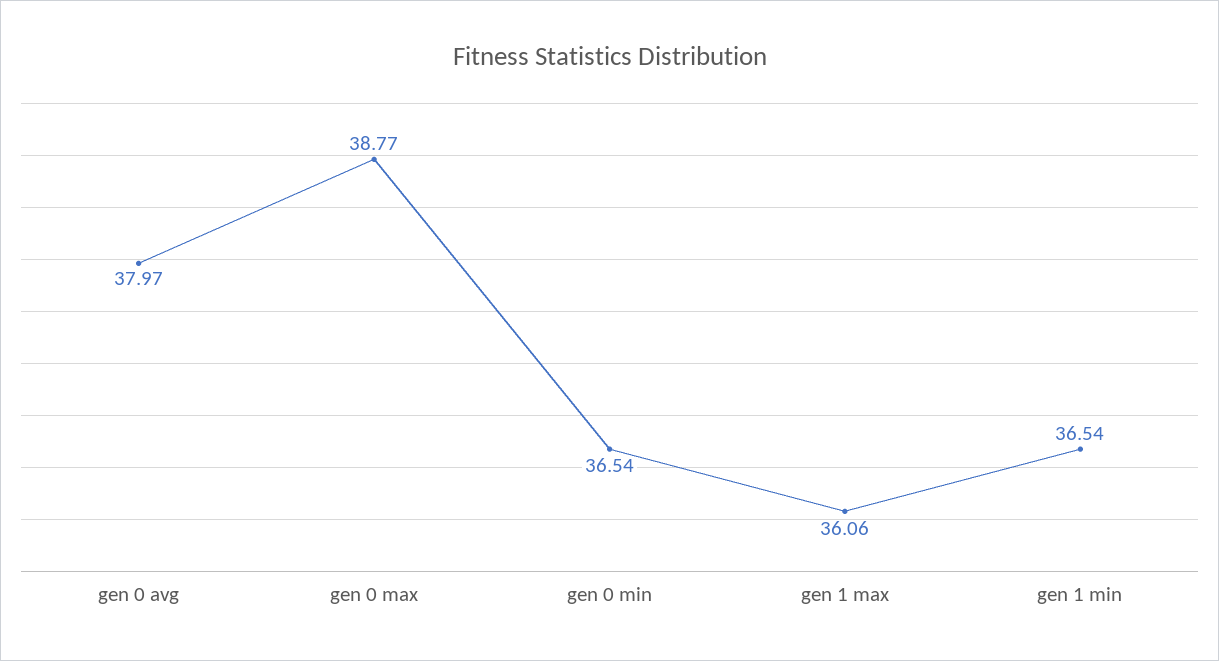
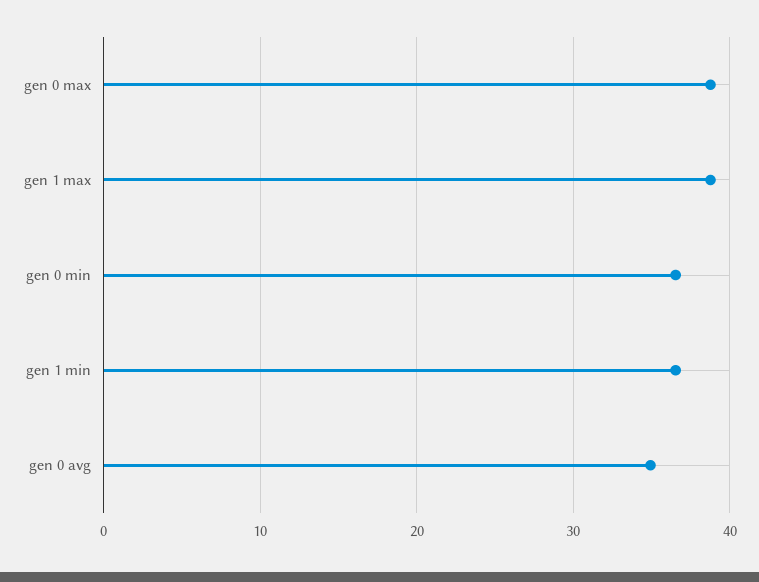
  {
-   "gen 0 avg": 37.97,
+   "gen 0 avg": 35,
    "gen 0 max": 38.77,
    "gen 0 min": 36.54,
-   "gen 1 max": 36.06,
+   "gen 1 max": 39,
    "gen 1 min": 36.54
  }

